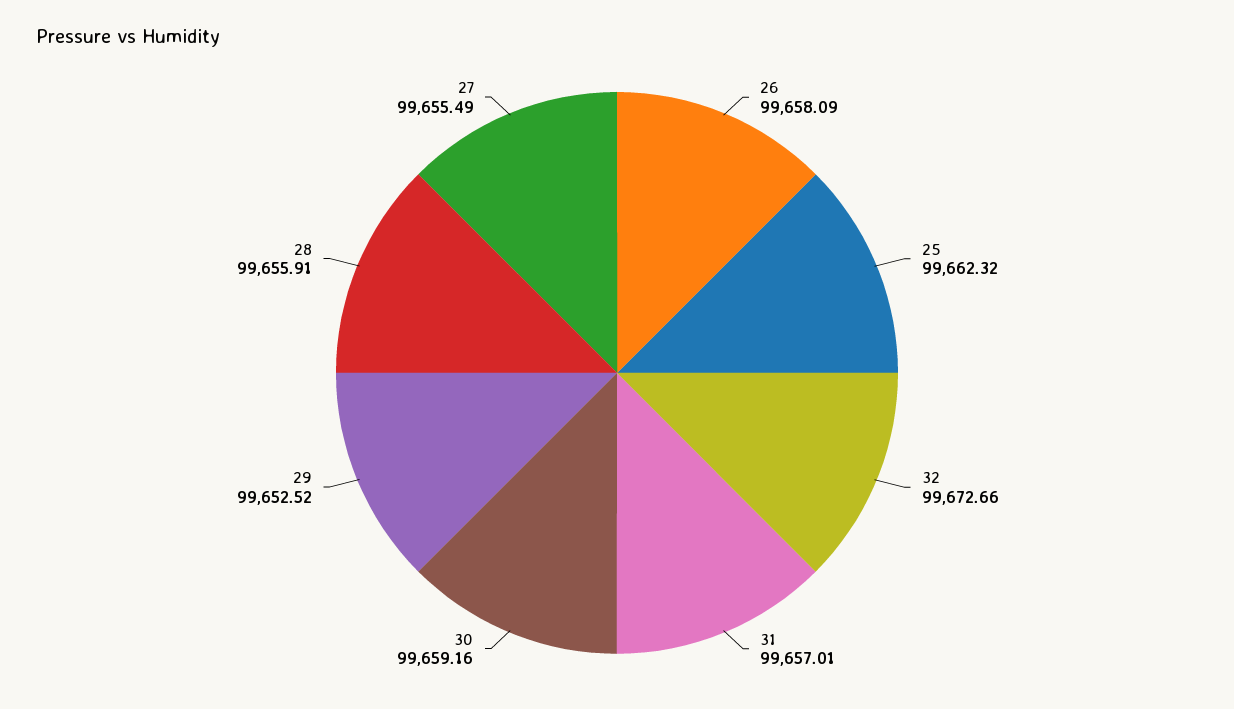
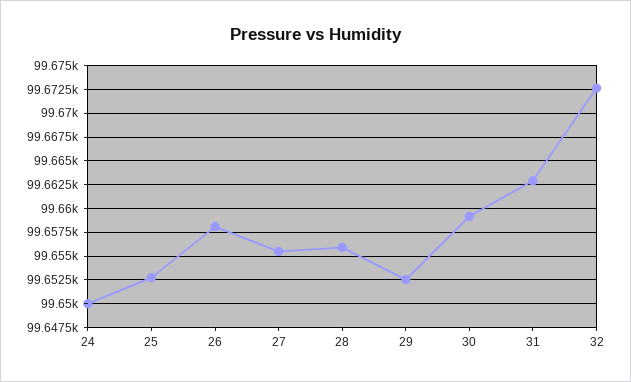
  {
    "26": 99658.09,
-   "25": 99662.32,
+   "25": 99652.5,
    "32": 99672.66,
-   "31": 99657.01,
+   "31": 99662.5,
    "30": 99659.16,
    "29": 99652.52,
    "28": 99655.91,
-   "27": 99655.49
+   "27": 99655.49,
+   "24": 99650
  }

